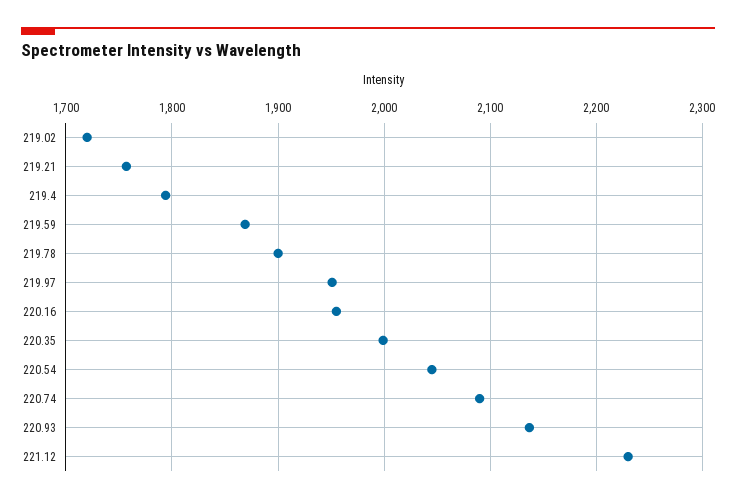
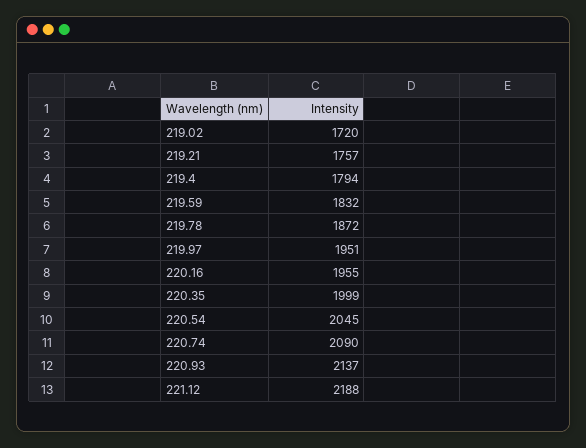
  {
    "219.02": 1720,
    "219.21": 1757,
    "219.4": 1794,
-   "219.59": 1870,
+   "219.59": 1832,
-   "219.78": 1900,
+   "219.78": 1872,
    "219.97": 1951,
    "220.16": 1955,
    "220.35": 1999,
    "220.54": 2045,
    "220.74": 2090,
    "220.93": 2137,
-   "221.12": 2230
+   "221.12": 2188
  }

